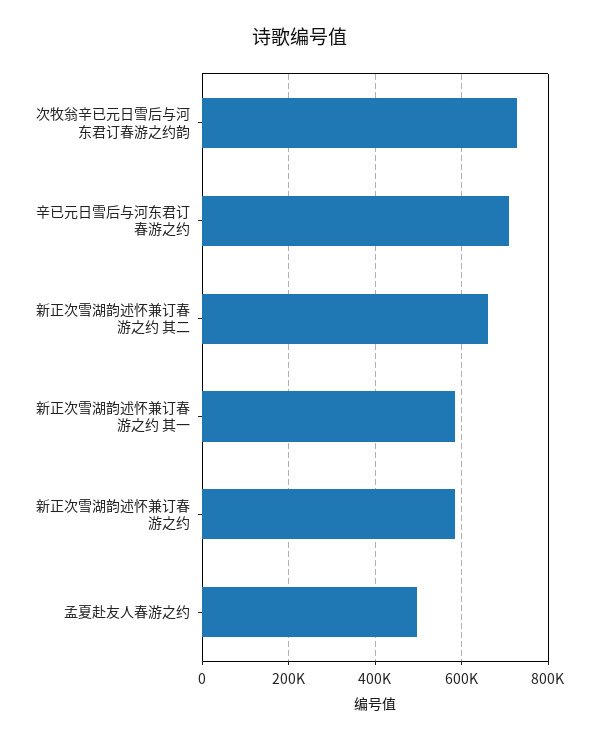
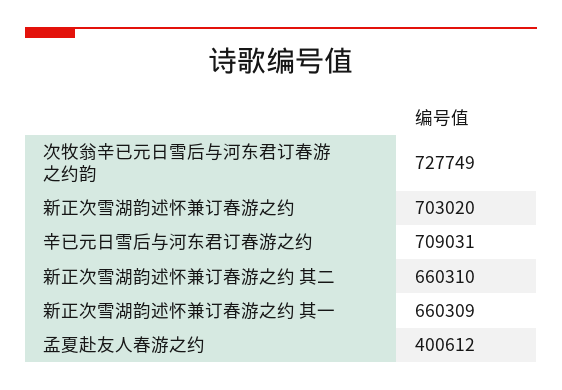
  {
    "次牧翁辛已元日雪后与河东君订春游之约韵": 727749,
    "辛已元日雪后与河东君订春游之约": 709031,
    "新正次雪湖韵述怀兼订春游之约 其二": 660310,
-   "新正次雪湖韵述怀兼订春游之约 其一": 580000,
+   "新正次雪湖韵述怀兼订春游之约 其一": 660309,
-   "新正次雪湖韵述怀兼订春游之约": 580000,
+   "新正次雪湖韵述怀兼订春游之约": 703020,
-   "孟夏赴友人春游之约": 500000
+   "孟夏赴友人春游之约": 400612
  }

